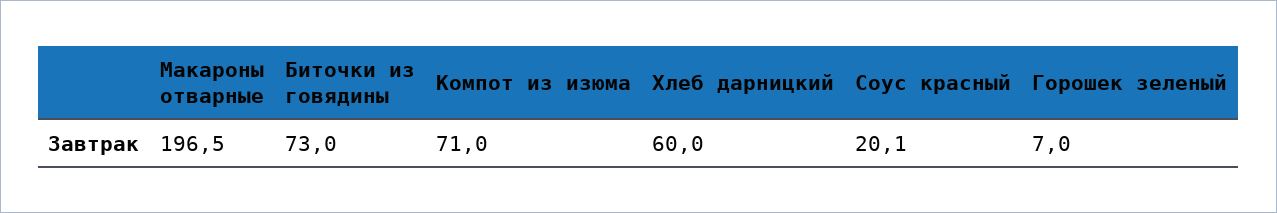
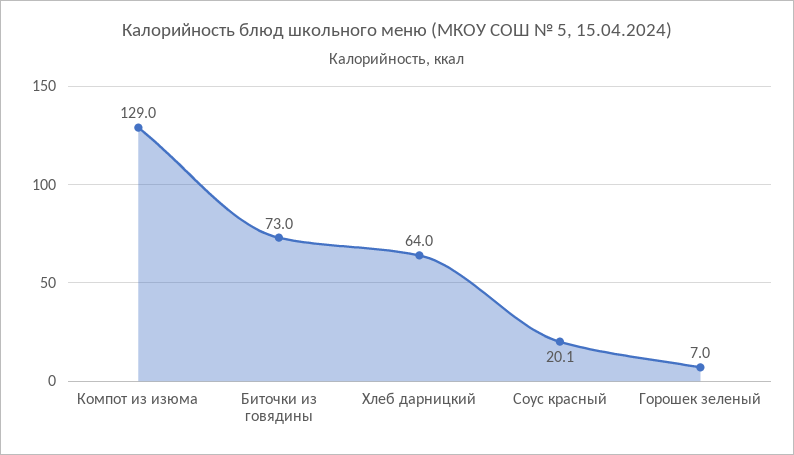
  {
-   "Макароны отварные": 196.5,
    "Биточки из говядины": 73,
-   "Компот из изюма": 71,
+   "Компот из изюма": 129,
-   "Хлеб дарницкий": 60,
+   "Хлеб дарницкий": 64,
    "Соус красный": 20.1,
    "Горошек зеленый": 7
  }

